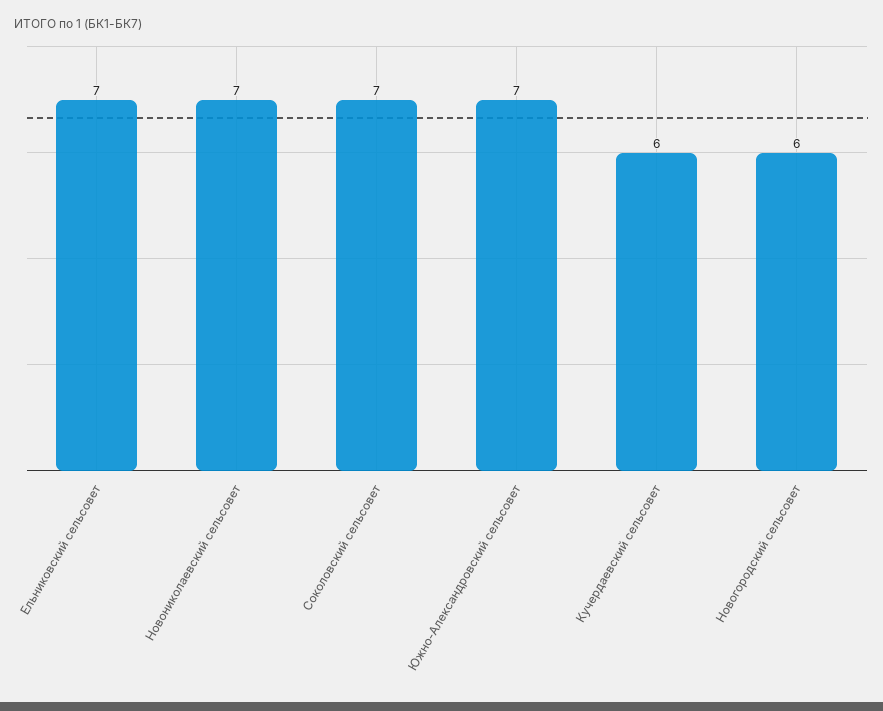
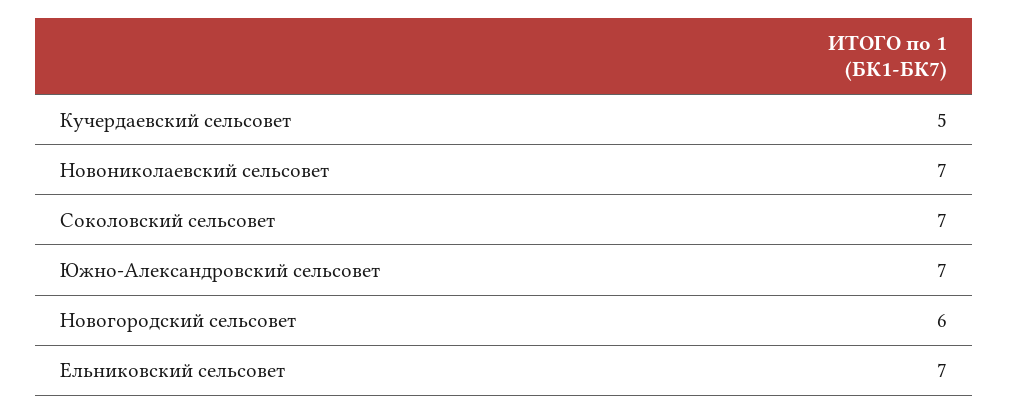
  {
    "Ельниковский сельсовет": 7,
    "Новониколаевский сельсовет": 7,
    "Соколовский сельсовет": 7,
    "Южно-Александровский сельсовет": 7,
-   "Кучердаевский сельсовет": 6,
+   "Кучердаевский сельсовет": 5,
    "Новогородский сельсовет": 6
  }

